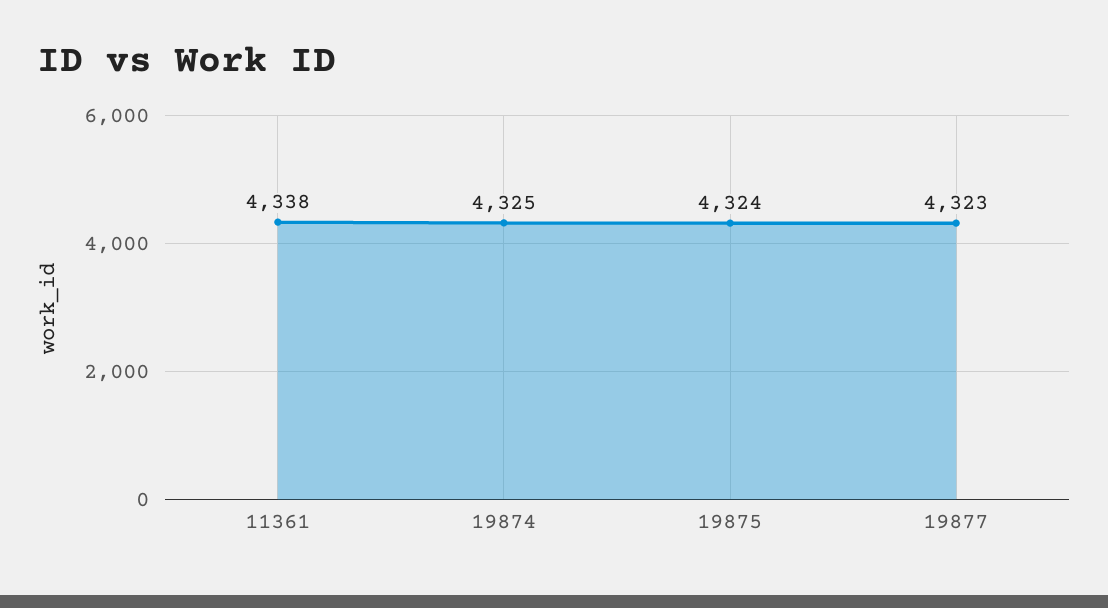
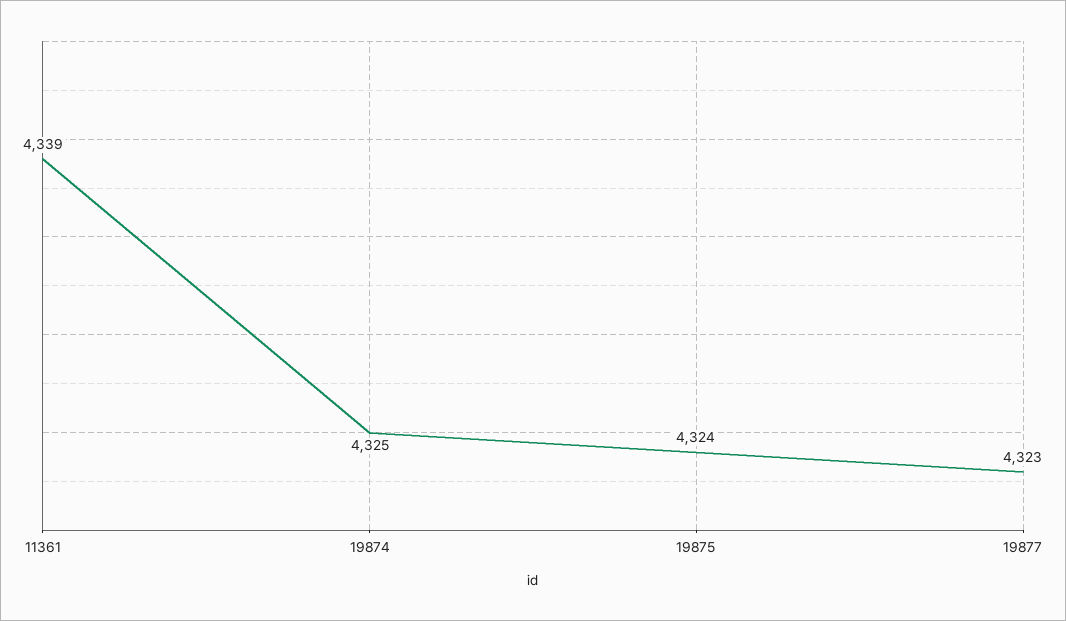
  {
-   "11361": 4338,
+   "11361": 4339,
    "19874": 4325,
    "19875": 4324,
    "19877": 4323
  }

